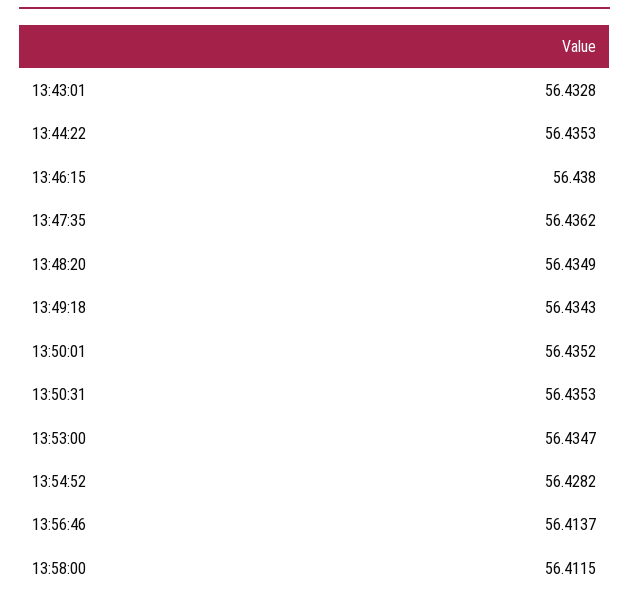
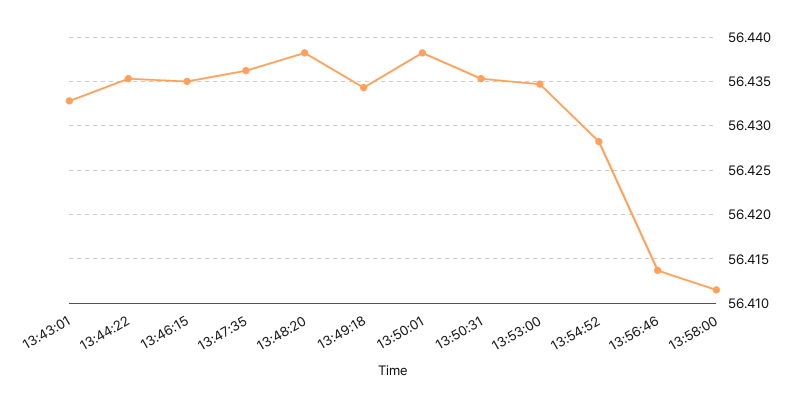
  {
    "13:43:01": 56.4328,
    "13:44:22": 56.4353,
-   "13:46:15": 56.438,
+   "13:46:15": 56.435,
    "13:47:35": 56.4362,
-   "13:48:20": 56.4349,
+   "13:48:20": 56.438,
    "13:49:18": 56.4343,
-   "13:50:01": 56.4352,
+   "13:50:01": 56.438,
    "13:50:31": 56.4353,
    "13:53:00": 56.4347,
    "13:54:52": 56.4282,
    "13:56:46": 56.4137,
    "13:58:00": 56.4115
  }

